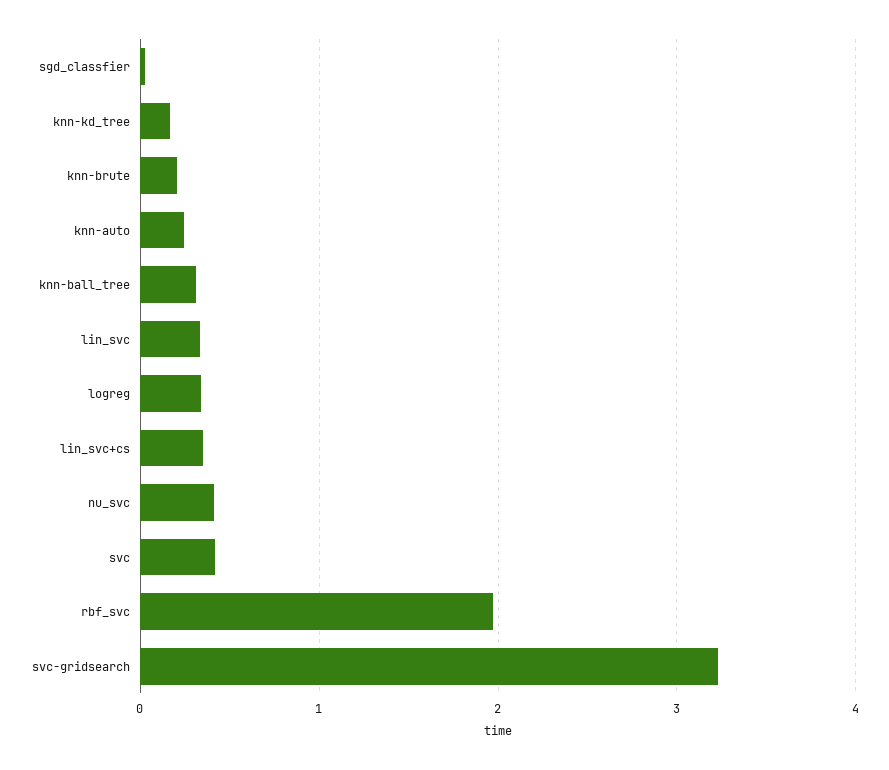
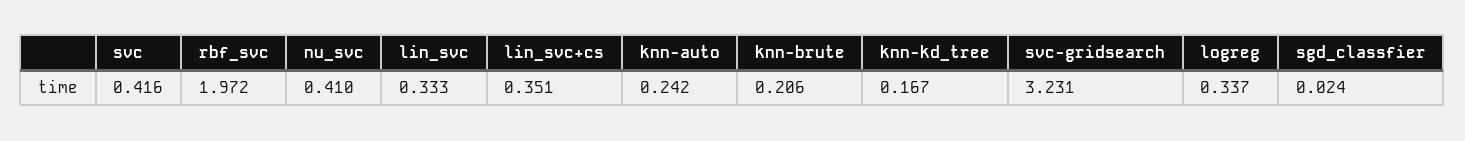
  {
    "sgd_classfier": 0.024,
    "knn-kd_tree": 0.167,
    "knn-brute": 0.206,
    "knn-auto": 0.242,
-   "knn-ball_tree": 0.3,
    "lin_svc": 0.333,
    "logreg": 0.337,
    "lin_svc+cs": 0.351,
    "nu_svc": 0.41,
    "svc": 0.416,
    "rbf_svc": 1.972,
    "svc-gridsearch": 3.231
  }

